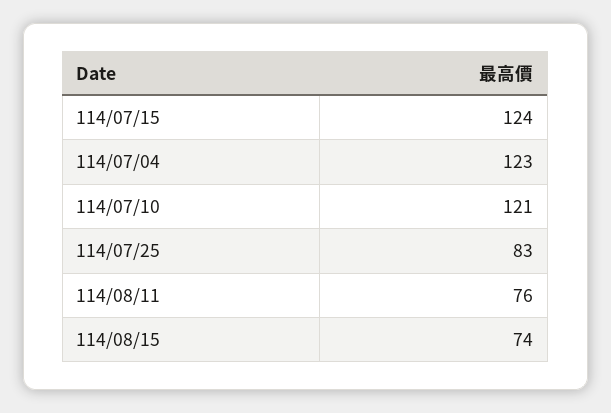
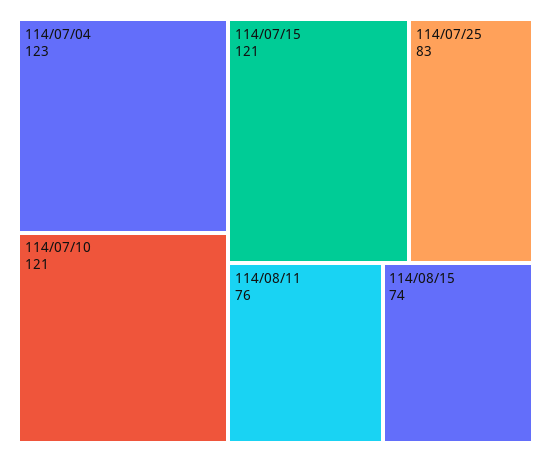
  {
-   "114/07/15": 124,
+   "114/07/15": 121,
    "114/07/04": 123,
    "114/07/10": 121,
    "114/07/25": 83,
    "114/08/11": 76,
    "114/08/15": 74
  }

